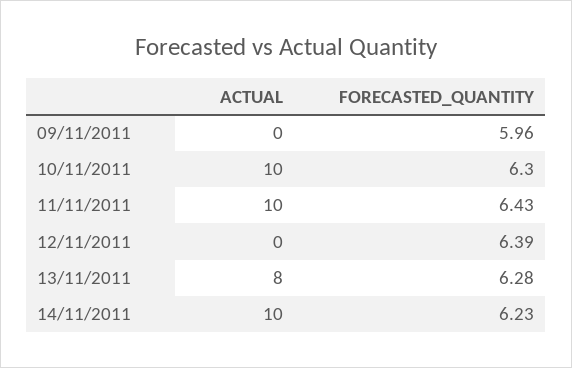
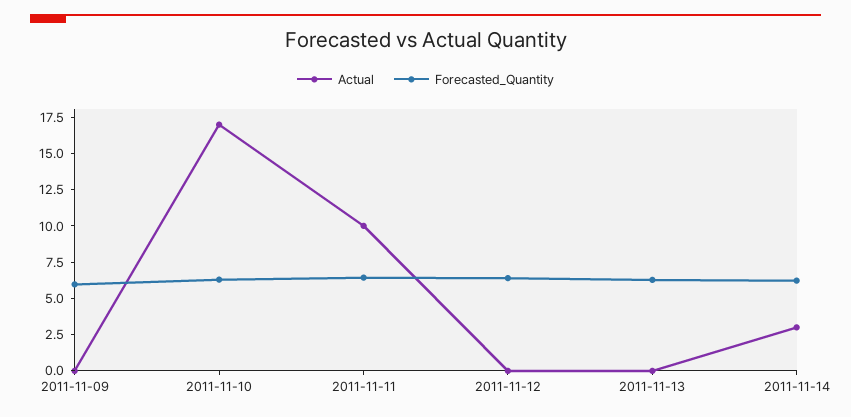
  {
    "ACTUAL": {
      "09/11/2011": 0,
-     "10/11/2011": 10,
+     "10/11/2011": 17.5,
      "11/11/2011": 10,
      "12/11/2011": 0,
-     "13/11/2011": 8,
+     "13/11/2011": 0,
-     "14/11/2011": 10
+     "14/11/2011": 2.5
    },
    "FORECASTED_QUANTITY": {
      "09/11/2011": 5.96,
      "10/11/2011": 6.3,
      "11/11/2011": 6.43,
      "12/11/2011": 6.39,
      "13/11/2011": 6.28,
      "14/11/2011": 6.23
    }
  }

